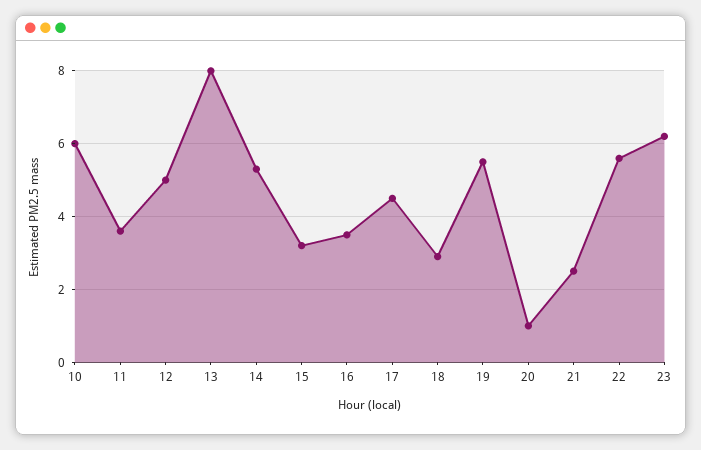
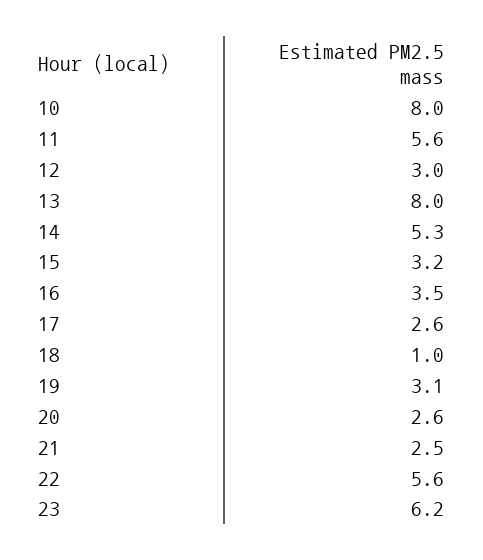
  {
-   "10": 6,
+   "10": 8,
-   "11": 3.5,
+   "11": 5.6,
-   "12": 5,
+   "12": 3,
    "13": 8,
    "14": 5.3,
    "15": 3.2,
    "16": 3.5,
-   "17": 4.5,
+   "17": 2.6,
-   "18": 3,
+   "18": 1,
-   "19": 5.5,
+   "19": 3.1,
-   "20": 1,
+   "20": 2.6,
    "21": 2.5,
    "22": 5.6,
    "23": 6.2
  }

